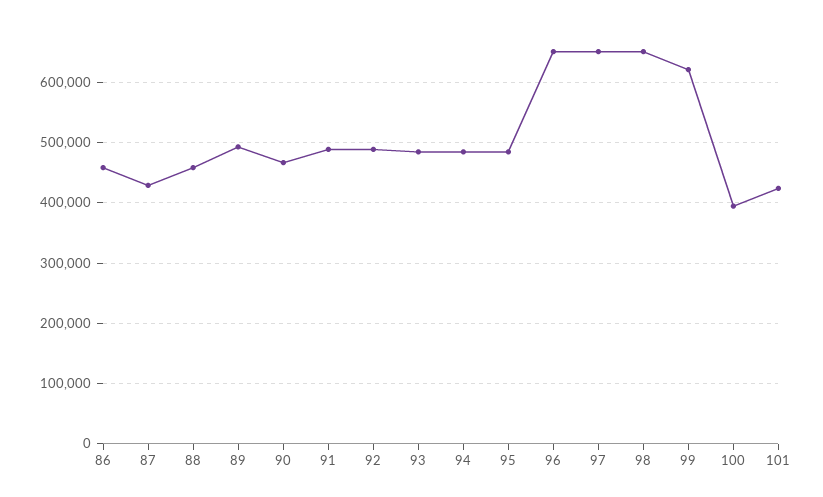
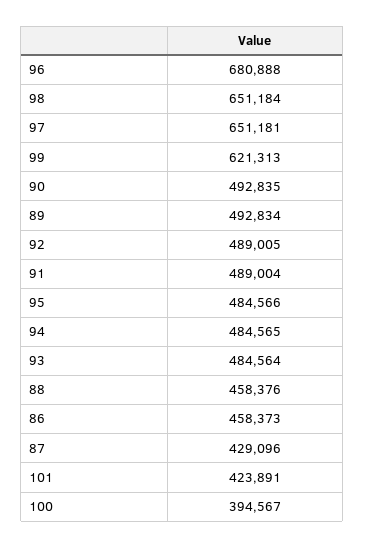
  {
    "86": 458373,
    "87": 429096,
    "88": 458376,
    "89": 492834,
-   "90": 470000,
+   "90": 492835,
    "91": 489004,
    "92": 489005,
    "93": 484564,
    "94": 484565,
    "95": 484566,
-   "96": 650000,
+   "96": 680888,
    "97": 651181,
    "98": 651184,
    "99": 621313,
    "100": 394567,
    "101": 423891
  }

